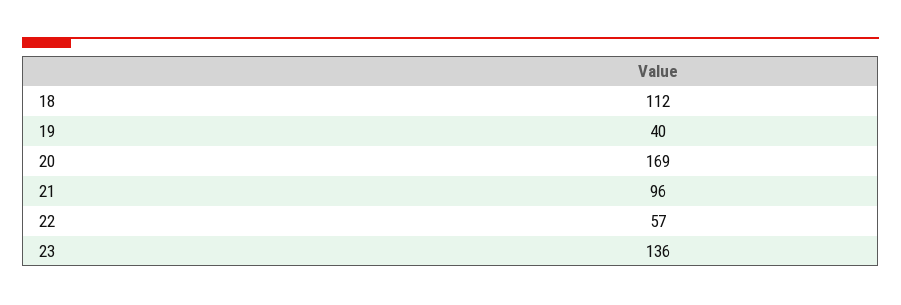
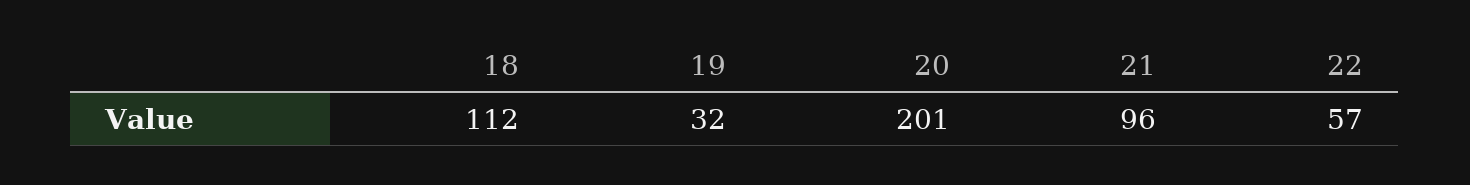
  {
    "18": 112,
-   "19": 40,
+   "19": 32,
-   "20": 169,
+   "20": 201,
    "21": 96,
-   "22": 57,
+   "22": 57
-   "23": 136
  }

